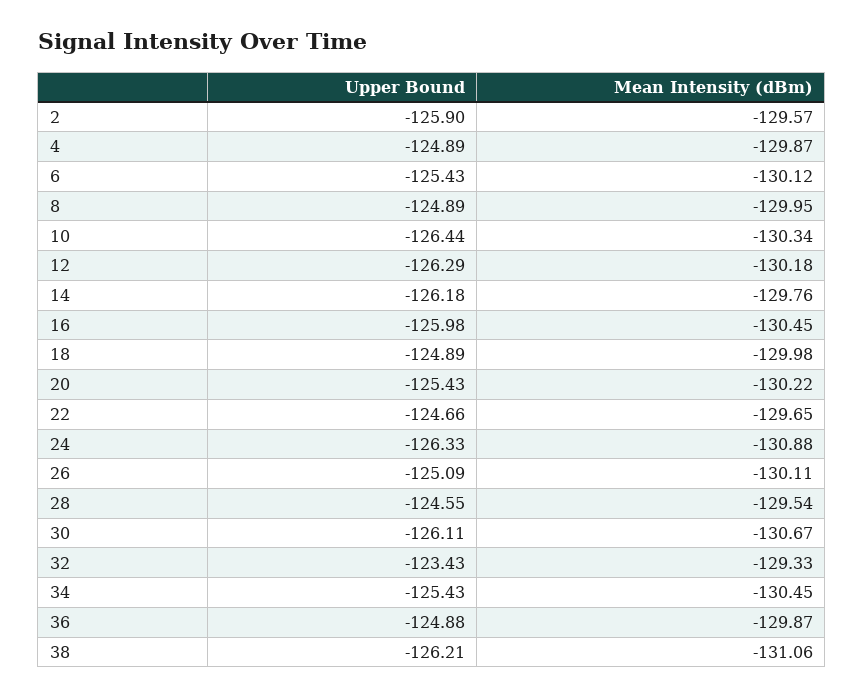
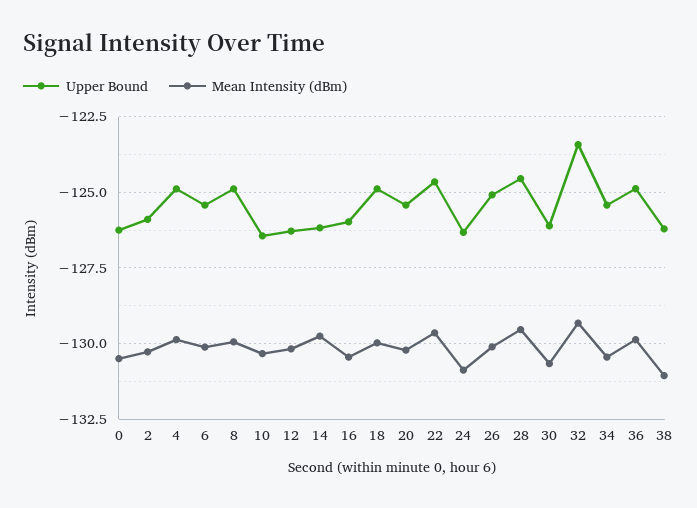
  {
    "Upper Bound": {
      "2": -125.9,
      "4": -124.89,
      "6": -125.43,
      "8": -124.89,
      "10": -126.44,
      "12": -126.29,
      "14": -126.18,
      "16": -125.98,
      "18": -124.89,
      "20": -125.43,
      "22": -124.66,
      "24": -126.33,
      "26": -125.09,
      "28": -124.55,
      "30": -126.11,
      "32": -123.43,
      "34": -125.43,
      "36": -124.88,
-     "38": -126.21
+     "38": -126.21,
+     "0": -126.25
    },
    "Mean Intensity (dBm)": {
-     "2": -129.57,
+     "2": -130.25,
      "4": -129.87,
      "6": -130.12,
      "8": -129.95,
      "10": -130.34,
      "12": -130.18,
      "14": -129.76,
      "16": -130.45,
      "18": -129.98,
      "20": -130.22,
      "22": -129.65,
      "24": -130.88,
      "26": -130.11,
      "28": -129.54,
      "30": -130.67,
      "32": -129.33,
      "34": -130.45,
      "36": -129.87,
-     "38": -131.06
+     "38": -131.06,
+     "0": -130.5
    }
  }

